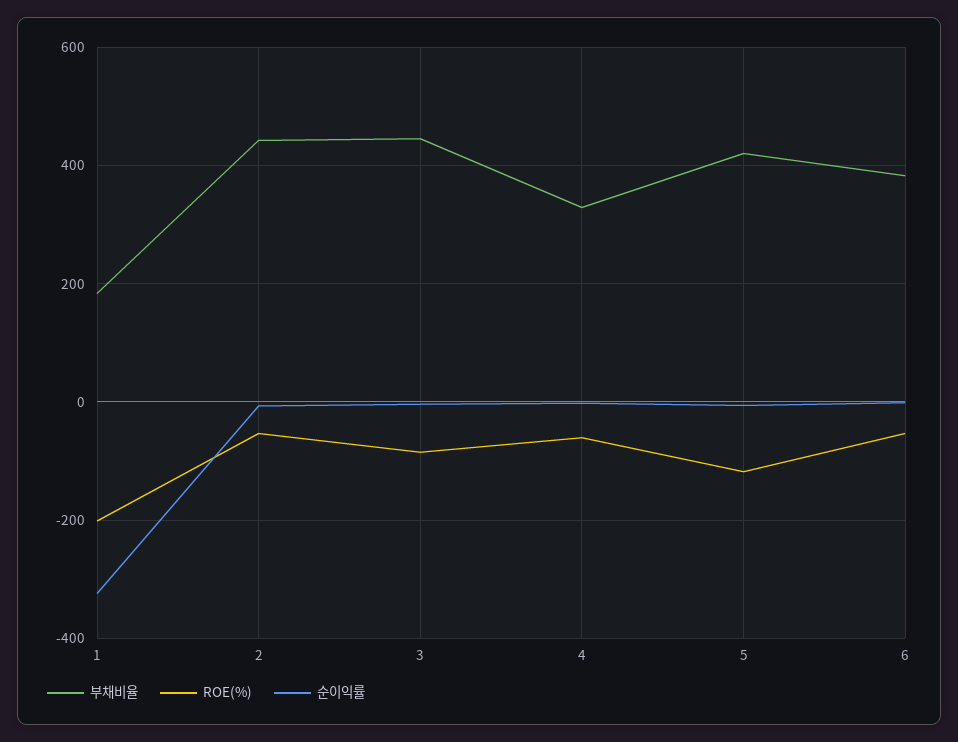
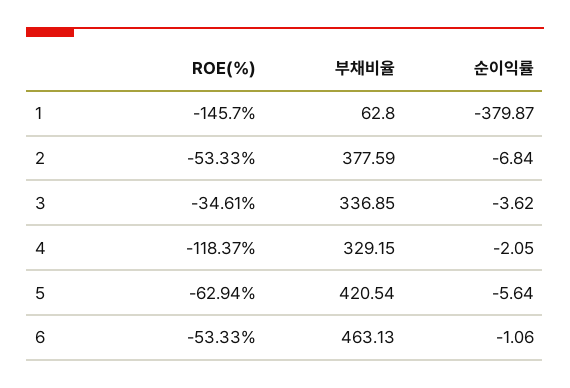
  {
    "부채비율": {
-     "1": 180,
+     "1": 62.8,
-     "2": 440,
+     "2": 377.59,
-     "3": 440,
+     "3": 336.85,
      "4": 329.15,
      "5": 420.54,
-     "6": 380
+     "6": 463.13
    },
    "ROE(%)": {
-     "1": -200,
+     "1": -145.7,
      "2": -53.33,
-     "3": -80,
+     "3": -34.61,
-     "4": -60,
+     "4": -118.37,
-     "5": -120,
+     "5": -62.94,
      "6": -53.33
    },
    "순이익률": {
-     "1": -320,
+     "1": -379.87,
      "2": -6.84,
      "3": -3.62,
      "4": -2.05,
      "5": -5.64,
      "6": -1.06
    }
  }

